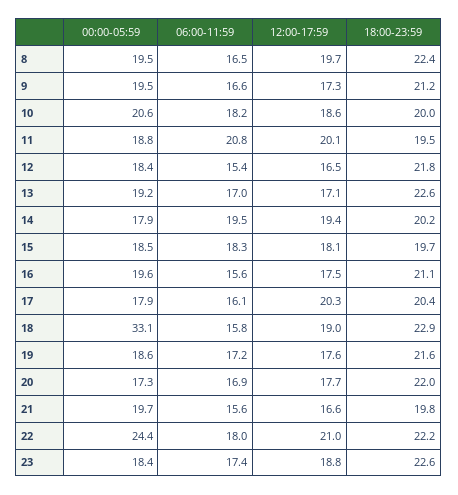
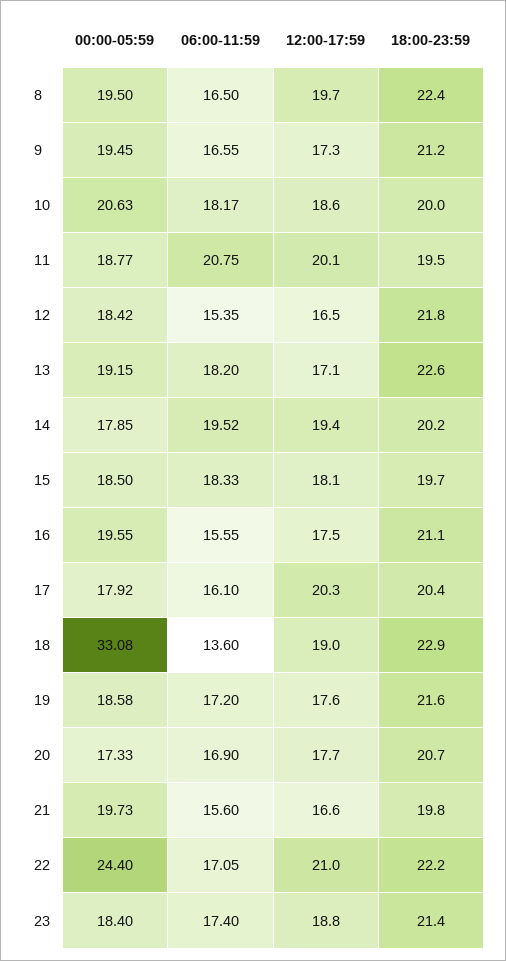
  {
    "00:00-05:59": {
      "8": 19.5,
      "9": 19.45,
      "10": 20.63,
      "11": 18.77,
      "12": 18.42,
      "13": 19.15,
      "14": 17.85,
      "15": 18.5,
      "16": 19.55,
      "17": 17.92,
      "18": 33.08,
      "19": 18.58,
      "20": 17.33,
      "21": 19.73,
      "22": 24.4,
      "23": 18.4
    },
    "06:00-11:59": {
      "8": 16.5,
      "9": 16.55,
      "10": 18.17,
      "11": 20.75,
      "12": 15.35,
-     "13": 17,
+     "13": 18.2,
      "14": 19.52,
      "15": 18.33,
      "16": 15.55,
      "17": 16.1,
-     "18": 15.8,
+     "18": 13.6,
      "19": 17.2,
      "20": 16.9,
      "21": 15.6,
-     "22": 18,
+     "22": 17.05,
      "23": 17.4
    },
    "12:00-17:59": {
      "8": 19.7,
      "9": 17.3,
      "10": 18.6,
      "11": 20.1,
      "12": 16.5,
      "13": 17.1,
      "14": 19.4,
      "15": 18.1,
      "16": 17.5,
      "17": 20.3,
      "18": 19,
      "19": 17.6,
      "20": 17.7,
      "21": 16.6,
      "22": 21,
      "23": 18.8
    },
    "18:00-23:59": {
      "8": 22.4,
      "9": 21.2,
      "10": 20,
      "11": 19.5,
      "12": 21.8,
      "13": 22.6,
      "14": 20.2,
      "15": 19.7,
      "16": 21.1,
      "17": 20.4,
      "18": 22.9,
      "19": 21.6,
-     "20": 22,
+     "20": 20.7,
      "21": 19.8,
      "22": 22.2,
-     "23": 22.6
+     "23": 21.4
    }
  }

